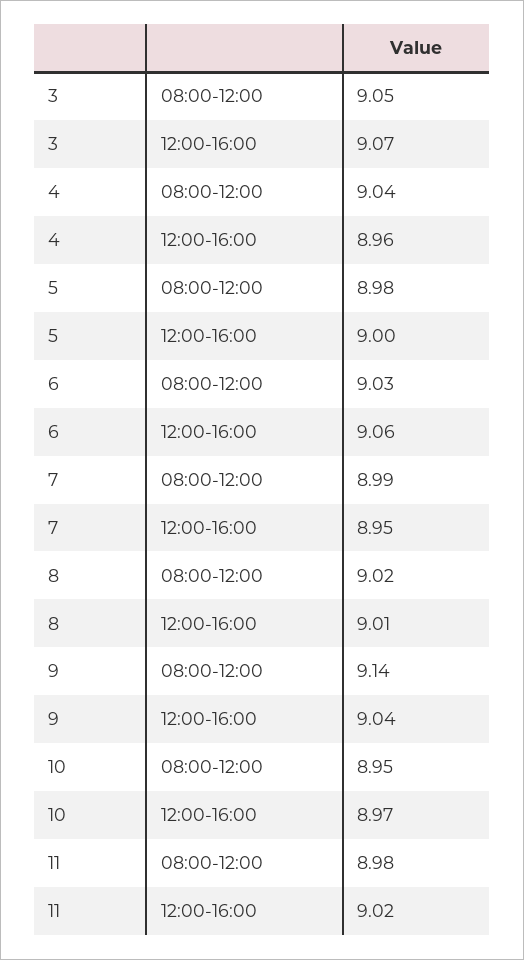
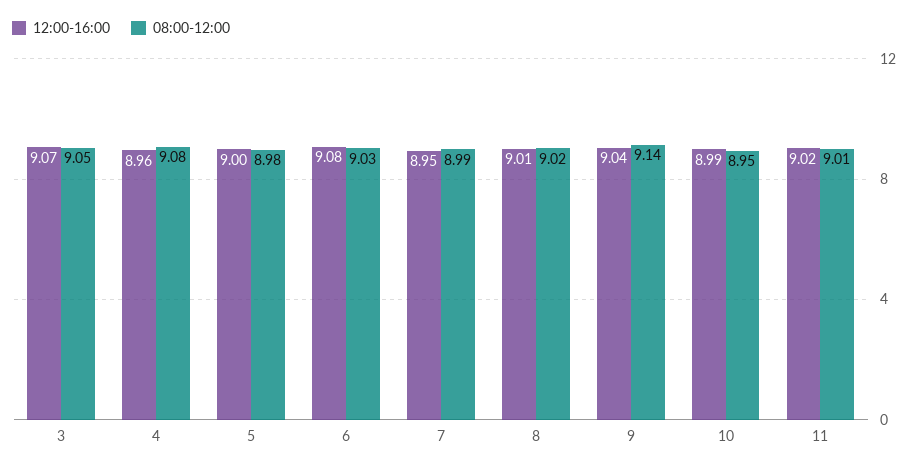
  {
    "08:00-12:00": {
      "3": 9.05,
-     "4": 9.04,
+     "4": 9.08,
      "5": 8.98,
      "6": 9.03,
      "7": 8.99,
      "8": 9.02,
      "9": 9.14,
      "10": 8.95,
-     "11": 8.98
+     "11": 9.01
    },
    "12:00-16:00": {
      "3": 9.07,
      "4": 8.96,
      "5": 9,
-     "6": 9.06,
+     "6": 9.08,
      "7": 8.95,
      "8": 9.01,
      "9": 9.04,
-     "10": 8.97,
+     "10": 8.99,
      "11": 9.02
    }
  }

